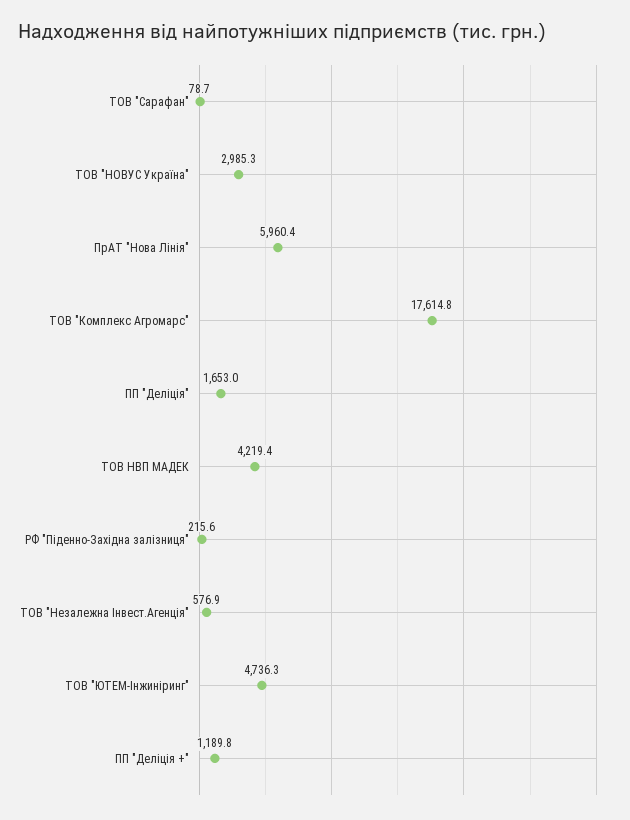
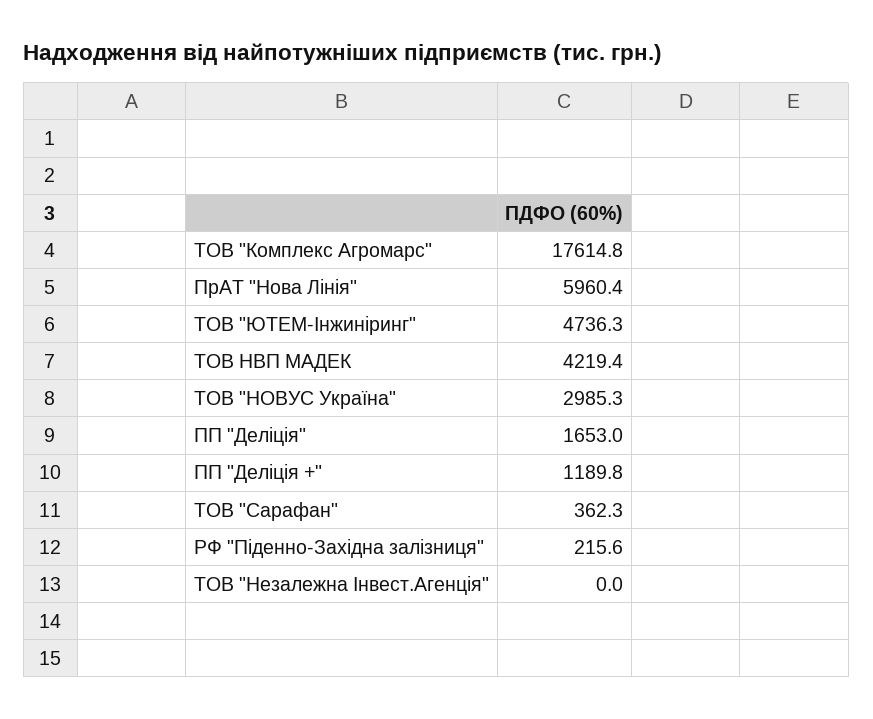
  {
-   "ТОВ \"Сарафан\"": 78.7,
+   "ТОВ \"Сарафан\"": 362.3,
    "ТОВ \"НОВУС Україна\"": 2985.3,
    "ПрАТ \"Нова Лінія\"": 5960.4,
    "ТОВ \"Комплекс Агромарс\"": 17614.8,
    "ПП \"Деліція\"": 1653,
    "ТОВ HВП МАДЕК": 4219.4,
    "РФ \"Піденно-Західна залізниця\"": 215.6,
-   "ТОВ \"Незалежна Інвест.Агенція\"": 576.9,
+   "ТОВ \"Незалежна Інвест.Агенція\"": 0,
    "ТОВ \"ЮТЕМ-Інжиніринг\"": 4736.3,
    "ПП \"Деліція +\"": 1189.8
  }

